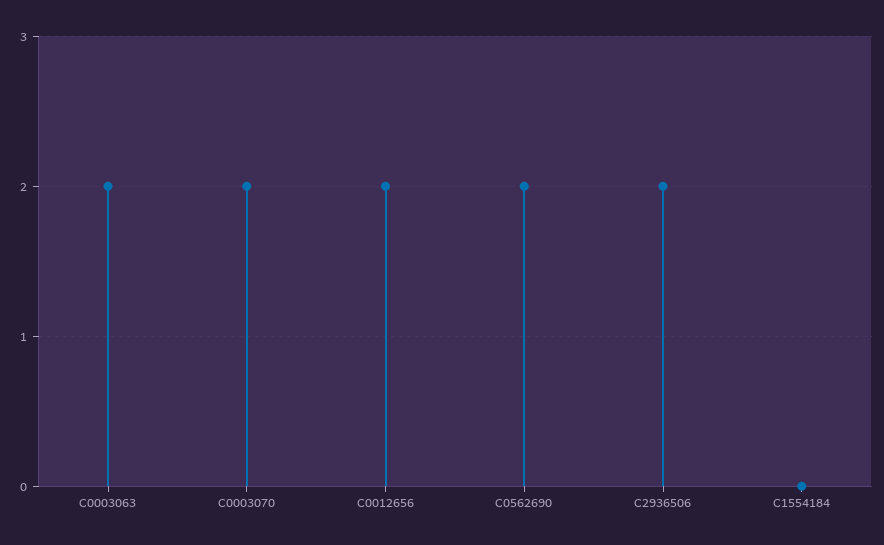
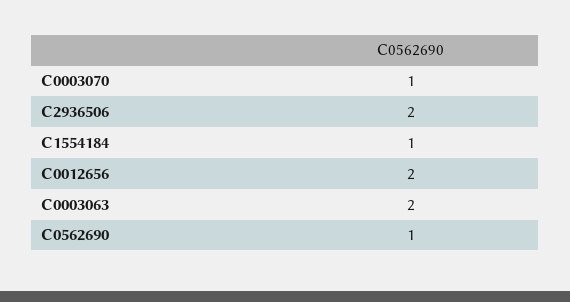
  {
    "C0003063": 2,
-   "C0003070": 2,
+   "C0003070": 1,
    "C0012656": 2,
-   "C0562690": 2,
+   "C0562690": 1,
    "C2936506": 2,
-   "C1554184": 0
+   "C1554184": 1
  }

